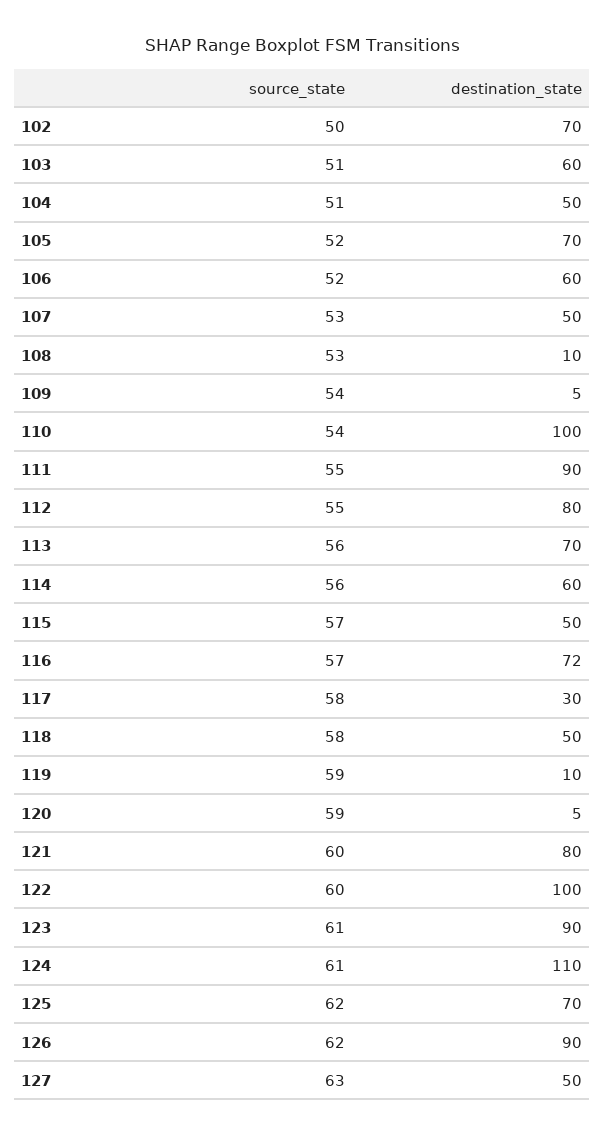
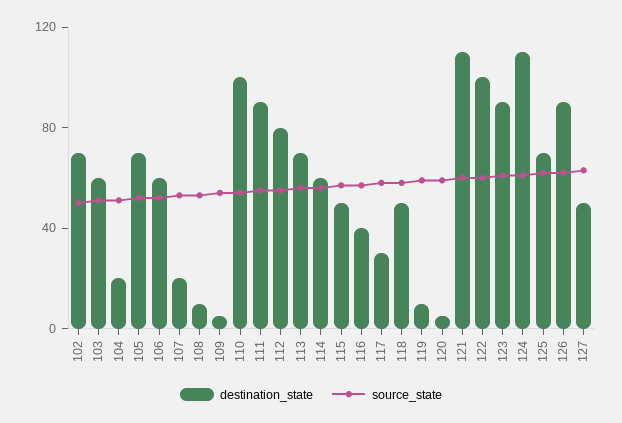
  {
    "source_state": {
      "102": 50,
      "103": 51,
      "104": 51,
      "105": 52,
      "106": 52,
      "107": 53,
      "108": 53,
      "109": 54,
      "110": 54,
      "111": 55,
      "112": 55,
      "113": 56,
      "114": 56,
      "115": 57,
      "116": 57,
      "117": 58,
      "118": 58,
      "119": 59,
      "120": 59,
      "121": 60,
      "122": 60,
      "123": 61,
      "124": 61,
      "125": 62,
      "126": 62,
      "127": 63
    },
    "destination_state": {
      "102": 70,
      "103": 60,
-     "104": 50,
+     "104": 20,
      "105": 70,
      "106": 60,
-     "107": 50,
+     "107": 20,
      "108": 10,
      "109": 5,
      "110": 100,
      "111": 90,
      "112": 80,
      "113": 70,
      "114": 60,
      "115": 50,
-     "116": 72,
+     "116": 40,
      "117": 30,
      "118": 50,
      "119": 10,
      "120": 5,
-     "121": 80,
+     "121": 110,
      "122": 100,
      "123": 90,
      "124": 110,
      "125": 70,
      "126": 90,
      "127": 50
    }
  }

